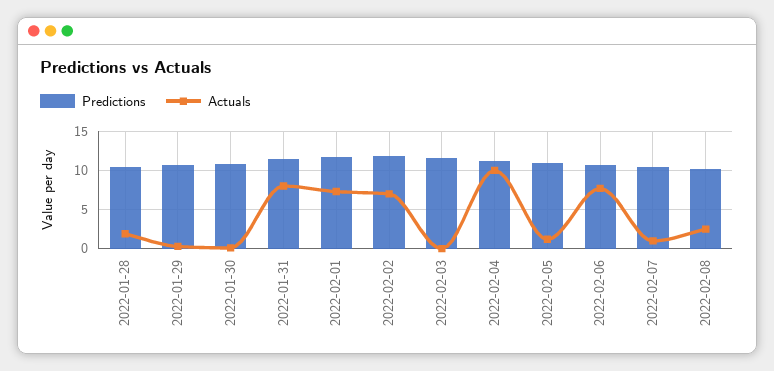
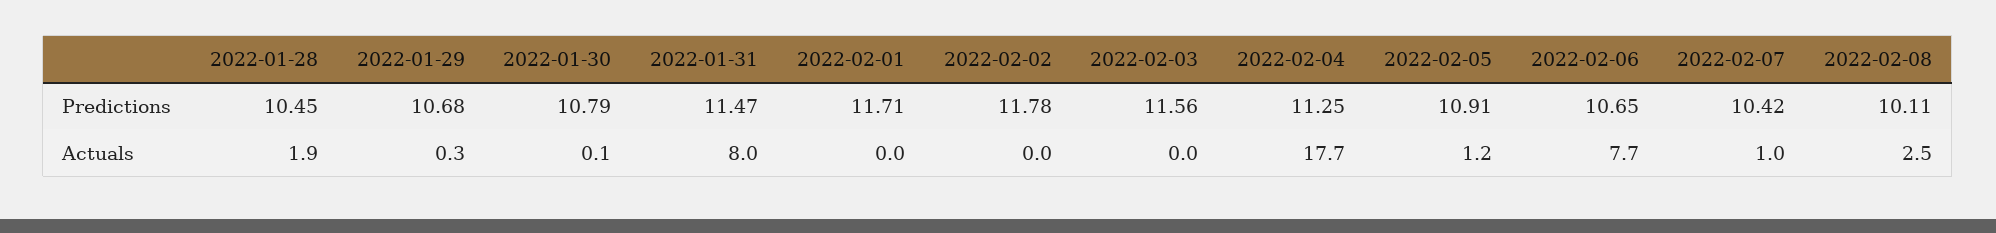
  {
    "Predictions": {
      "2022-01-28": 10.45,
      "2022-01-29": 10.68,
      "2022-01-30": 10.79,
      "2022-01-31": 11.47,
      "2022-02-01": 11.71,
      "2022-02-02": 11.78,
      "2022-02-03": 11.56,
      "2022-02-04": 11.25,
      "2022-02-05": 10.91,
      "2022-02-06": 10.65,
      "2022-02-07": 10.42,
      "2022-02-08": 10.11
    },
    "Actuals": {
      "2022-01-28": 1.9,
      "2022-01-29": 0.3,
      "2022-01-30": 0.1,
      "2022-01-31": 8,
-     "2022-02-01": 7,
+     "2022-02-01": 0,
-     "2022-02-02": 7,
+     "2022-02-02": 0,
      "2022-02-03": 0,
-     "2022-02-04": 10,
+     "2022-02-04": 17.7,
      "2022-02-05": 1.2,
      "2022-02-06": 7.7,
      "2022-02-07": 1,
      "2022-02-08": 2.5
    }
  }

